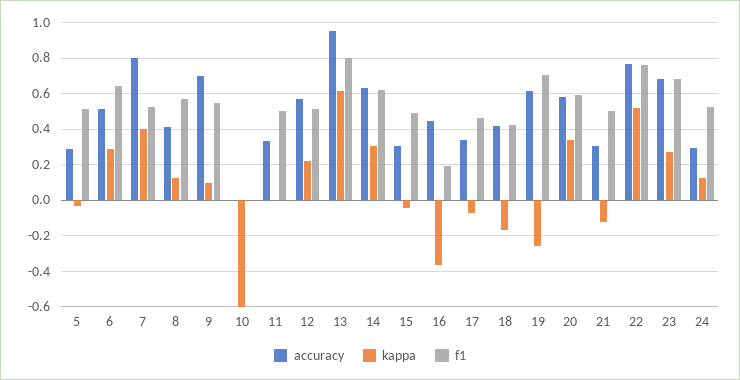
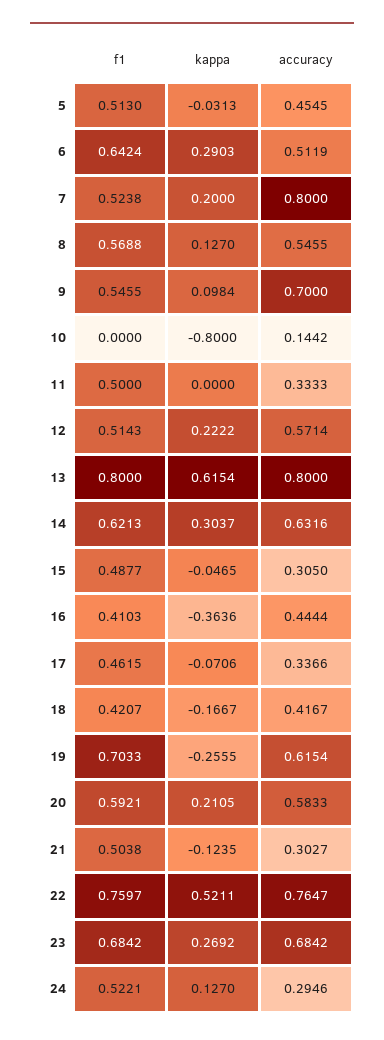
  {
    "accuracy": {
-     "5": 0.3,
+     "5": 0.4545,
      "6": 0.5119,
      "7": 0.8,
-     "8": 0.4,
+     "8": 0.5455,
      "9": 0.7,
-     "10": 0,
+     "10": 0.1442,
      "11": 0.3333,
      "12": 0.5714,
-     "13": 0.95,
+     "13": 0.8,
      "14": 0.6316,
      "15": 0.305,
      "16": 0.4444,
      "17": 0.3366,
      "18": 0.4167,
      "19": 0.6154,
      "20": 0.5833,
      "21": 0.3027,
      "22": 0.7647,
      "23": 0.6842,
      "24": 0.2946
    },
    "kappa": {
      "5": -0.0313,
      "6": 0.2903,
-     "7": 0.4,
+     "7": 0.2,
      "8": 0.127,
      "9": 0.0984,
-     "10": -0.6,
+     "10": -0.8,
      "11": 0,
      "12": 0.2222,
      "13": 0.6154,
      "14": 0.3037,
      "15": -0.0465,
      "16": -0.3636,
      "17": -0.0706,
      "18": -0.1667,
      "19": -0.2555,
-     "20": 0.35,
+     "20": 0.2105,
      "21": -0.1235,
      "22": 0.5211,
      "23": 0.2692,
      "24": 0.127
    },
    "f1": {
      "5": 0.513,
      "6": 0.6424,
      "7": 0.5238,
      "8": 0.5688,
      "9": 0.5455,
      "10": 0,
      "11": 0.5,
      "12": 0.5143,
      "13": 0.8,
      "14": 0.6213,
      "15": 0.4877,
-     "16": 0.2,
+     "16": 0.4103,
      "17": 0.4615,
      "18": 0.4207,
      "19": 0.7033,
      "20": 0.5921,
      "21": 0.5038,
      "22": 0.7597,
      "23": 0.6842,
      "24": 0.5221
    }
  }

